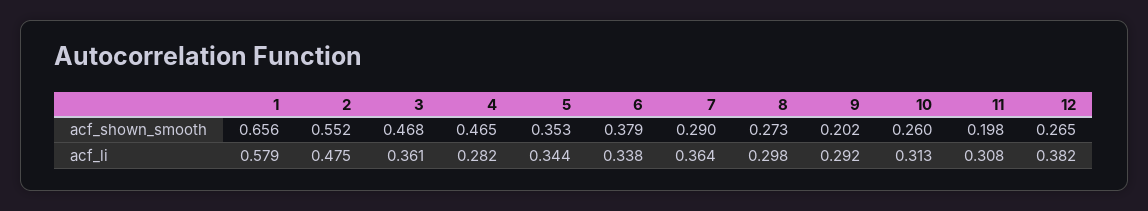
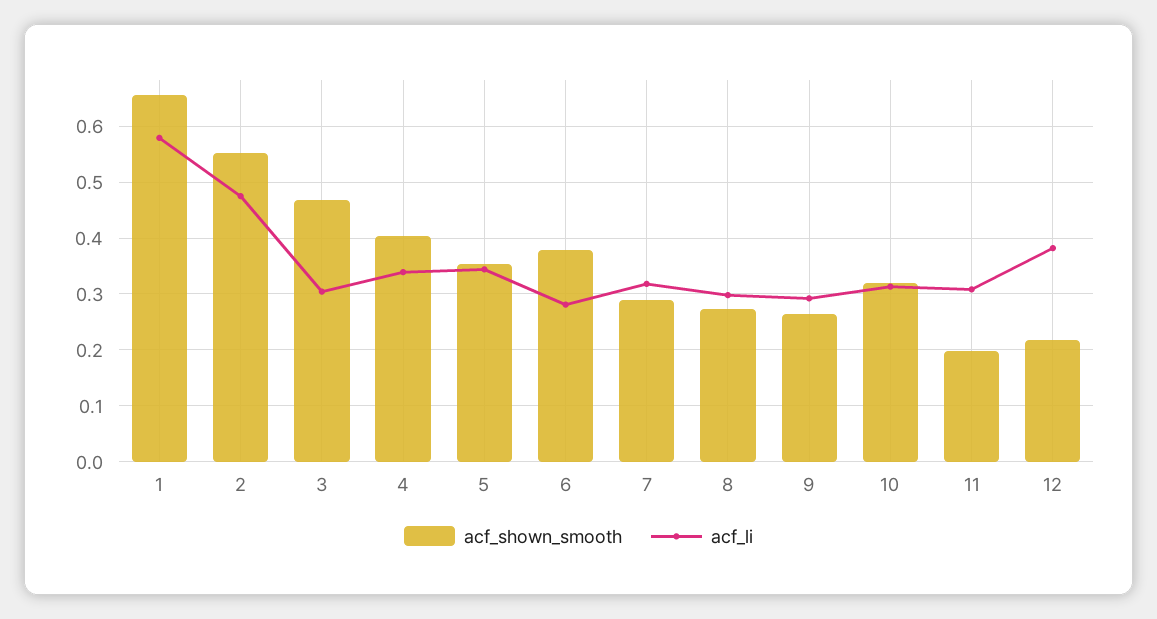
  {
    "acf_shown_smooth": {
      "1": 0.656,
      "2": 0.552,
      "3": 0.468,
-     "4": 0.465,
+     "4": 0.4,
      "5": 0.353,
      "6": 0.379,
      "7": 0.29,
      "8": 0.273,
-     "9": 0.202,
+     "9": 0.26,
-     "10": 0.26,
+     "10": 0.32,
      "11": 0.198,
-     "12": 0.265
+     "12": 0.22
    },
    "acf_li": {
      "1": 0.579,
      "2": 0.475,
-     "3": 0.361,
+     "3": 0.3,
-     "4": 0.282,
+     "4": 0.34,
      "5": 0.344,
-     "6": 0.338,
+     "6": 0.28,
-     "7": 0.364,
+     "7": 0.32,
      "8": 0.298,
      "9": 0.292,
      "10": 0.313,
      "11": 0.308,
      "12": 0.382
    }
  }

